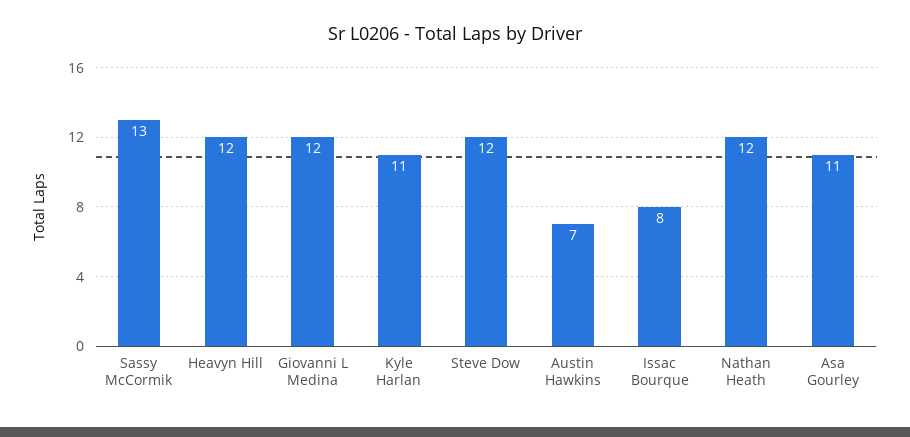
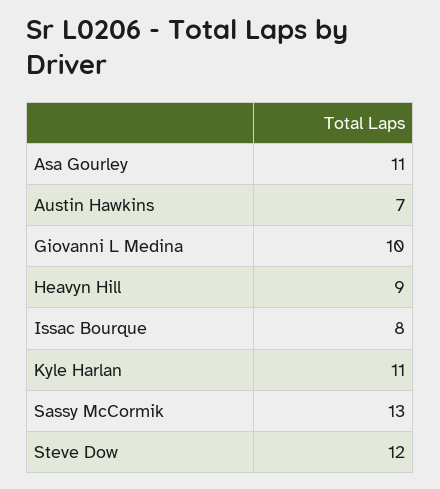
  {
    "Sassy McCormik": 13,
-   "Heavyn Hill": 12,
+   "Heavyn Hill": 9,
-   "Giovanni L Medina": 12,
+   "Giovanni L Medina": 10,
    "Kyle Harlan": 11,
    "Steve Dow": 12,
    "Austin Hawkins": 7,
    "Issac Bourque": 8,
-   "Nathan Heath": 12,
    "Asa Gourley": 11
  }

